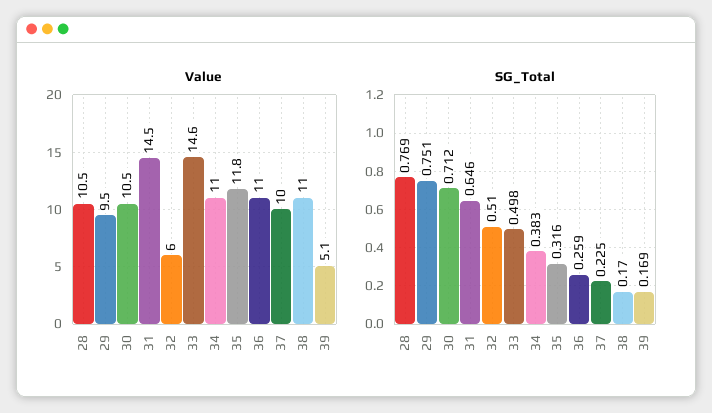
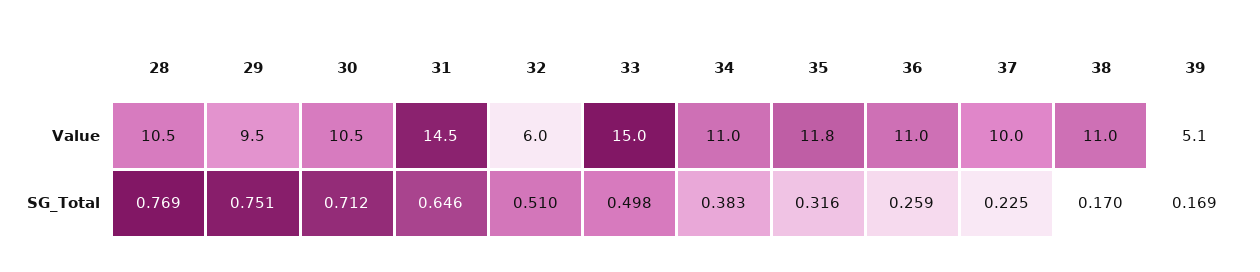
  {
    "Value": {
      "28": 10.5,
      "29": 9.5,
      "30": 10.5,
      "31": 14.5,
      "32": 6,
-     "33": 14.6,
+     "33": 15,
      "34": 11,
      "35": 11.8,
      "36": 11,
      "37": 10,
      "38": 11,
      "39": 5.1
    },
    "SG_Total": {
      "28": 0.769,
      "29": 0.751,
      "30": 0.712,
      "31": 0.646,
      "32": 0.51,
      "33": 0.498,
      "34": 0.383,
      "35": 0.316,
      "36": 0.259,
      "37": 0.225,
      "38": 0.17,
      "39": 0.169
    }
  }

